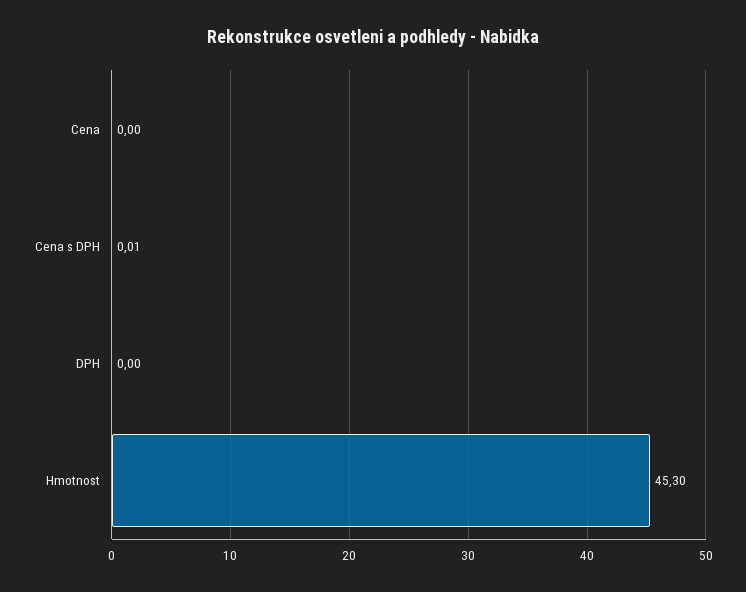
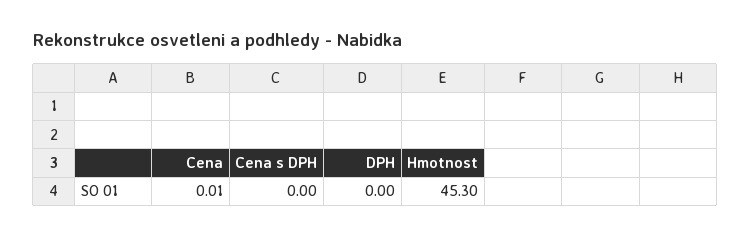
  {
-   "Cena": 0,
+   "Cena": 0.01,
-   "Cena s DPH": 0.01,
+   "Cena s DPH": 0,
    "DPH": 0,
    "Hmotnost": 45.3
  }

